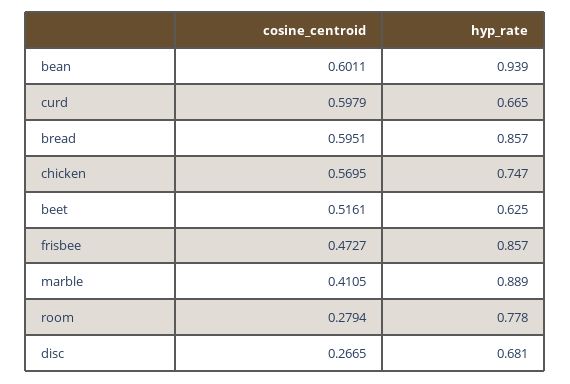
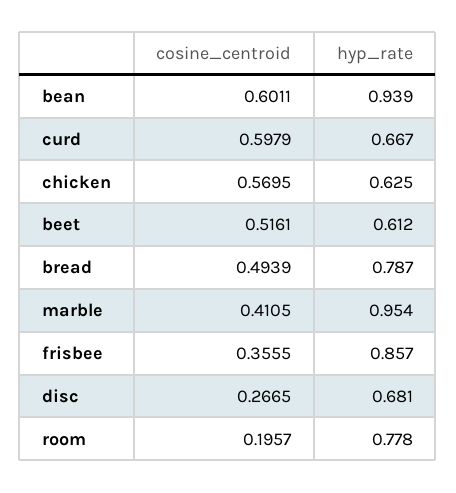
  {
    "cosine_centroid": {
      "bean": 0.6011,
      "curd": 0.5979,
-     "bread": 0.5951,
+     "bread": 0.4939,
      "chicken": 0.5695,
      "beet": 0.5161,
-     "frisbee": 0.4727,
+     "frisbee": 0.3555,
      "marble": 0.4105,
-     "room": 0.2794,
+     "room": 0.1957,
      "disc": 0.2665
    },
    "hyp_rate": {
      "bean": 0.939,
-     "curd": 0.665,
+     "curd": 0.667,
-     "bread": 0.857,
+     "bread": 0.787,
-     "chicken": 0.747,
+     "chicken": 0.625,
-     "beet": 0.625,
+     "beet": 0.612,
      "frisbee": 0.857,
-     "marble": 0.889,
+     "marble": 0.954,
      "room": 0.778,
      "disc": 0.681
    }
  }

